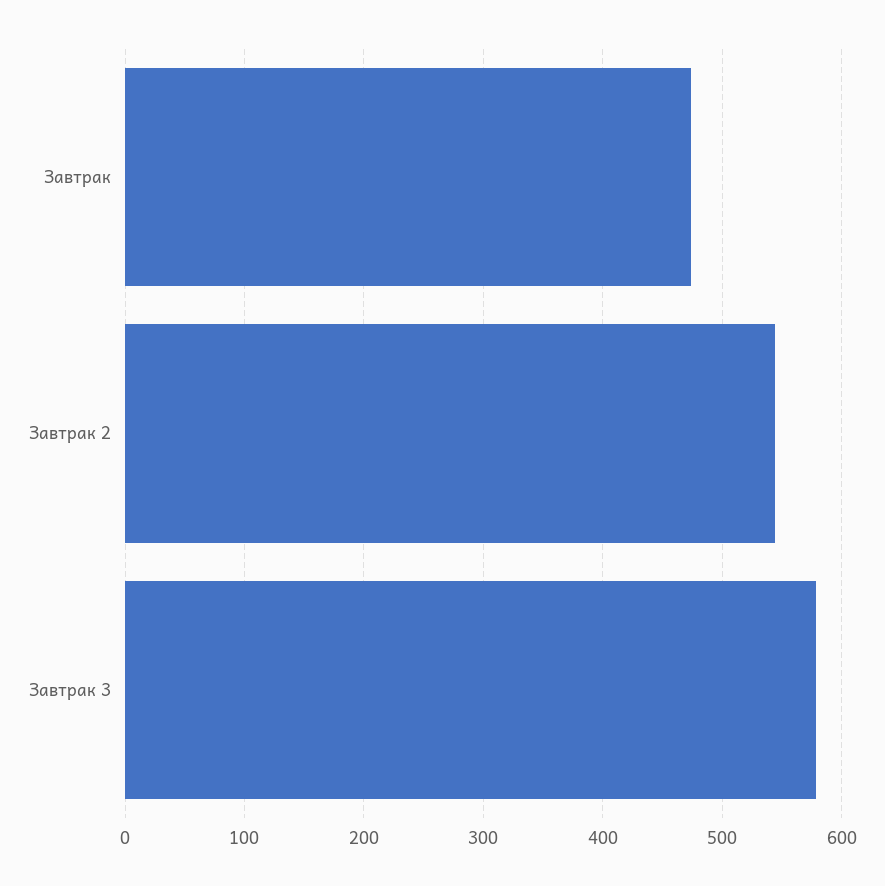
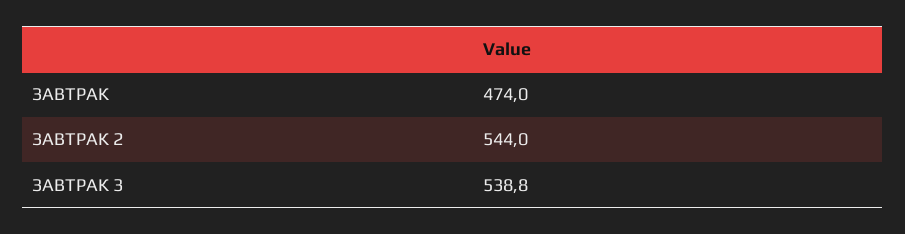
  {
    "Завтрак": 474,
    "Завтрак 2": 544,
-   "Завтрак 3": 580
+   "Завтрак 3": 538.8
  }

